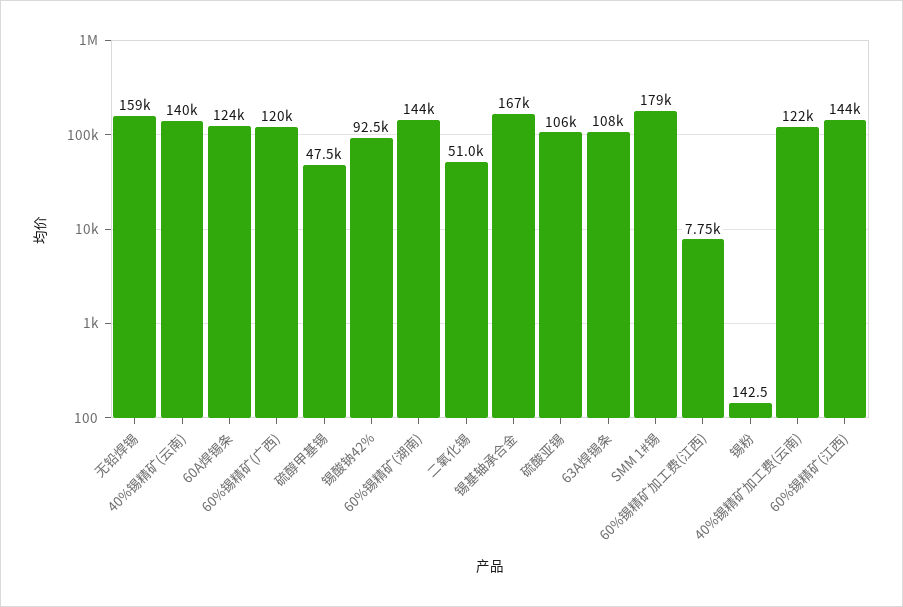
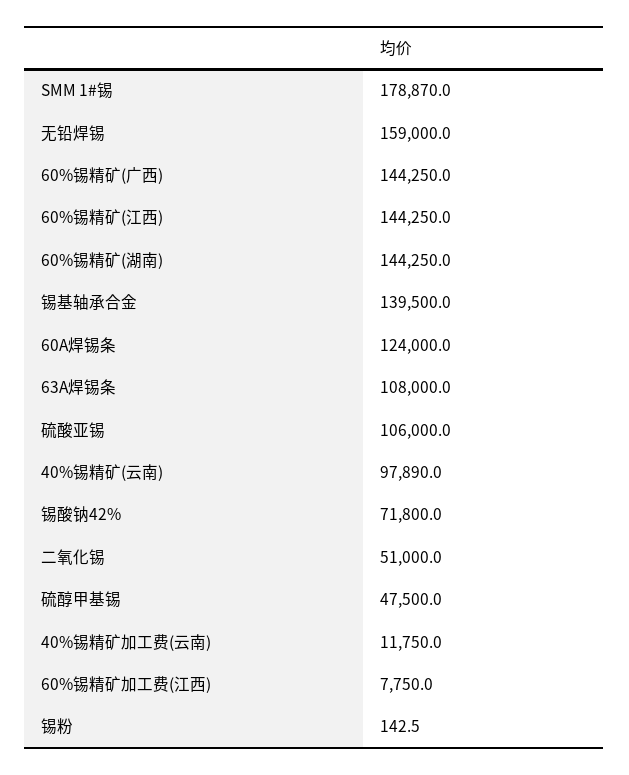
  {
    "无铅焊锡": 159000,
-   "40%锡精矿(云南)": 140000,
+   "40%锡精矿(云南)": 97890,
    "60A焊锡条": 124000,
-   "60%锡精矿(广西)": 120000,
+   "60%锡精矿(广西)": 144250,
    "硫醇甲基锡": 47500,
-   "锡酸钠42%": 92500,
+   "锡酸钠42%": 71800,
    "60%锡精矿(湖南)": 144250,
    "二氧化锡": 51000,
-   "锡基轴承合金": 167000,
+   "锡基轴承合金": 139500,
    "硫酸亚锡": 106000,
    "63A焊锡条": 108000,
    "SMM 1#锡": 178870,
    "60%锡精矿加工费(江西)": 7750,
    "锡粉": 142.5,
-   "40%锡精矿加工费(云南)": 122000,
+   "40%锡精矿加工费(云南)": 11750,
    "60%锡精矿(江西)": 144250
  }

